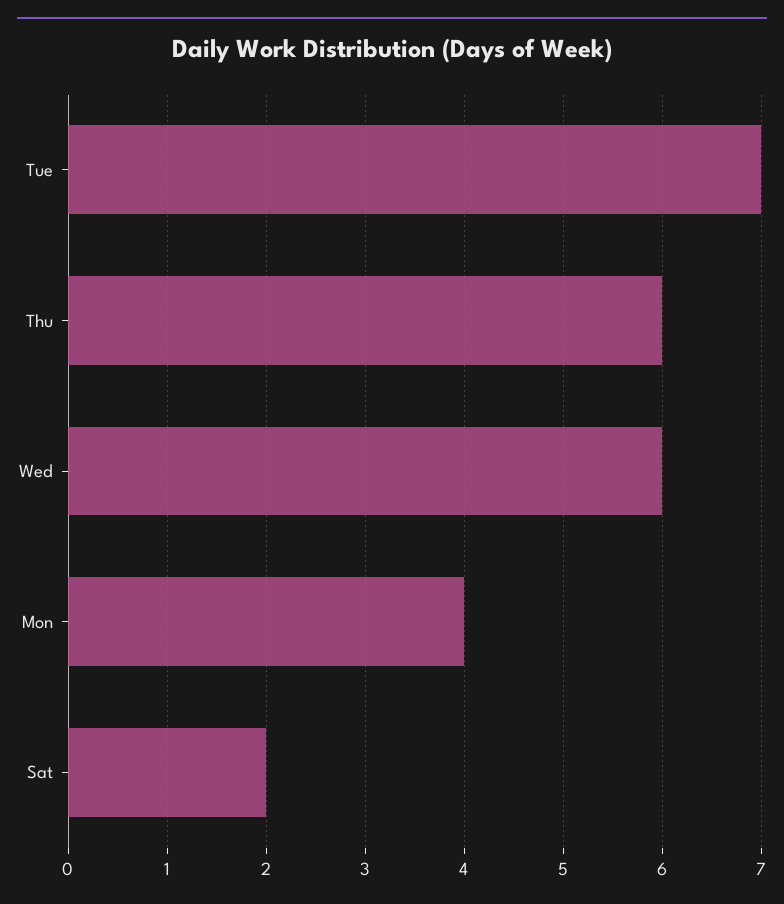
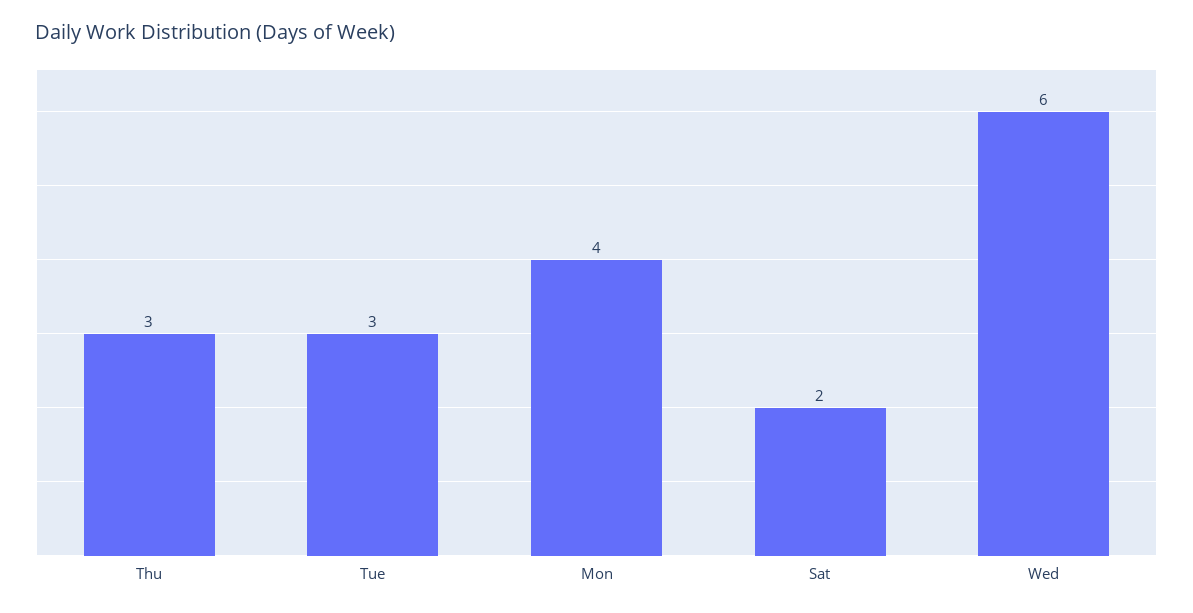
  {
-   "Tue": 7,
+   "Tue": 3,
-   "Thu": 6,
+   "Thu": 3,
    "Wed": 6,
    "Mon": 4,
    "Sat": 2
  }

